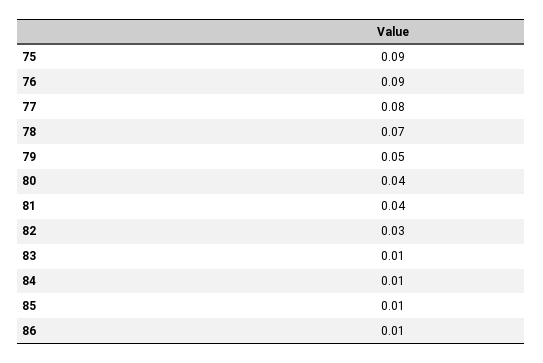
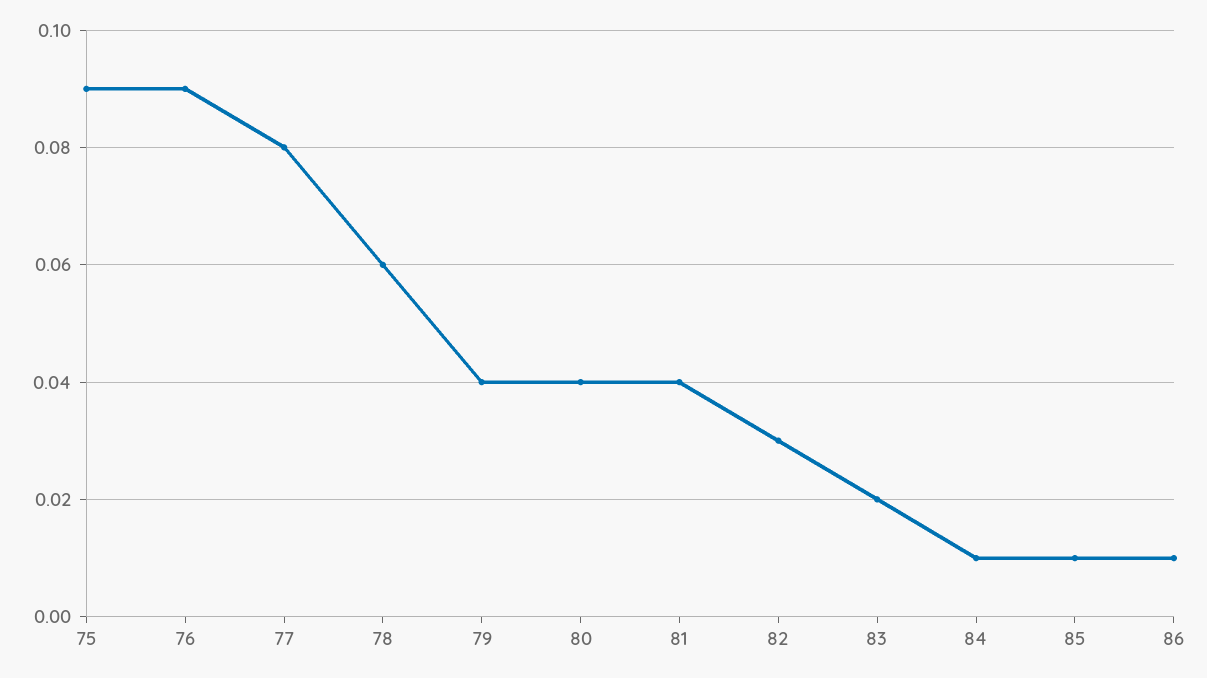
  {
    "75": 0.09,
    "76": 0.09,
    "77": 0.08,
-   "78": 0.07,
+   "78": 0.06,
-   "79": 0.05,
+   "79": 0.04,
    "80": 0.04,
    "81": 0.04,
    "82": 0.03,
-   "83": 0.01,
+   "83": 0.02,
    "84": 0.01,
    "85": 0.01,
    "86": 0.01
  }

